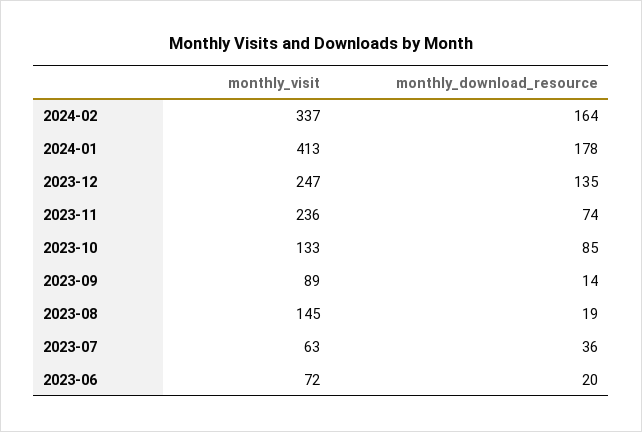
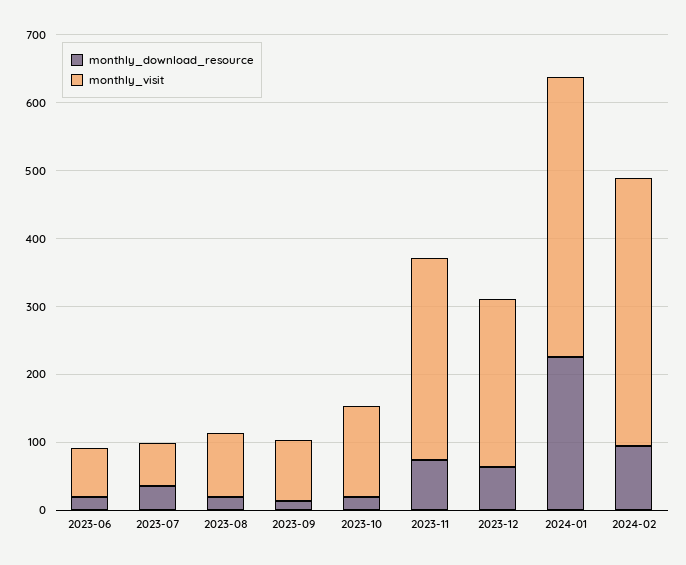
  {
    "monthly_visit": {
-     "2024-02": 337,
+     "2024-02": 400,
      "2024-01": 413,
      "2023-12": 247,
-     "2023-11": 236,
+     "2023-11": 300,
      "2023-10": 133,
      "2023-09": 89,
-     "2023-08": 145,
+     "2023-08": 100,
      "2023-07": 63,
      "2023-06": 72
    },
    "monthly_download_resource": {
-     "2024-02": 164,
+     "2024-02": 100,
-     "2024-01": 178,
+     "2024-01": 220,
-     "2023-12": 135,
+     "2023-12": 60,
      "2023-11": 74,
-     "2023-10": 85,
+     "2023-10": 20,
      "2023-09": 14,
      "2023-08": 19,
      "2023-07": 36,
      "2023-06": 20
    }
  }

